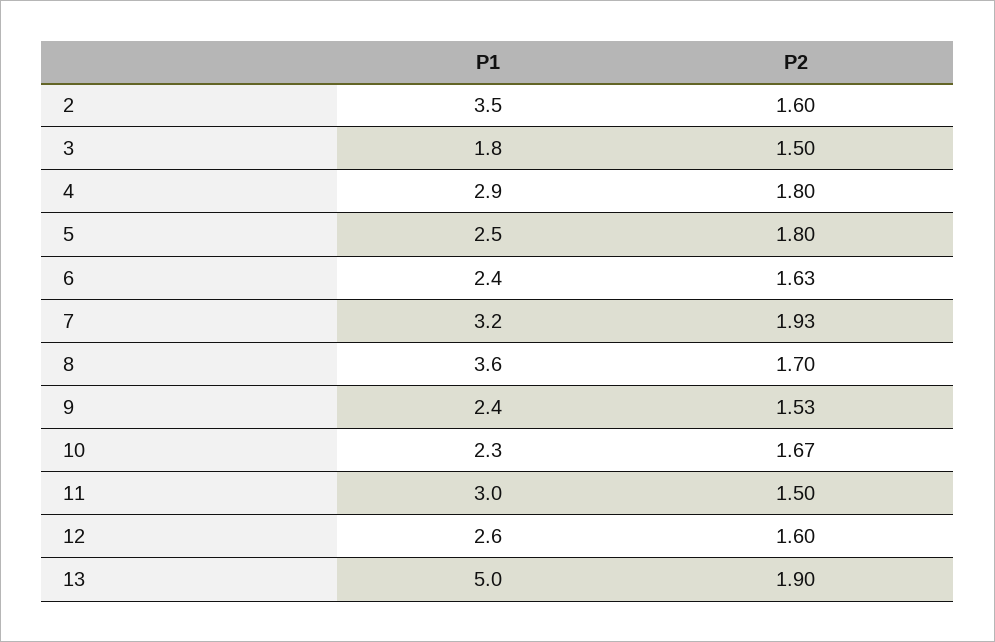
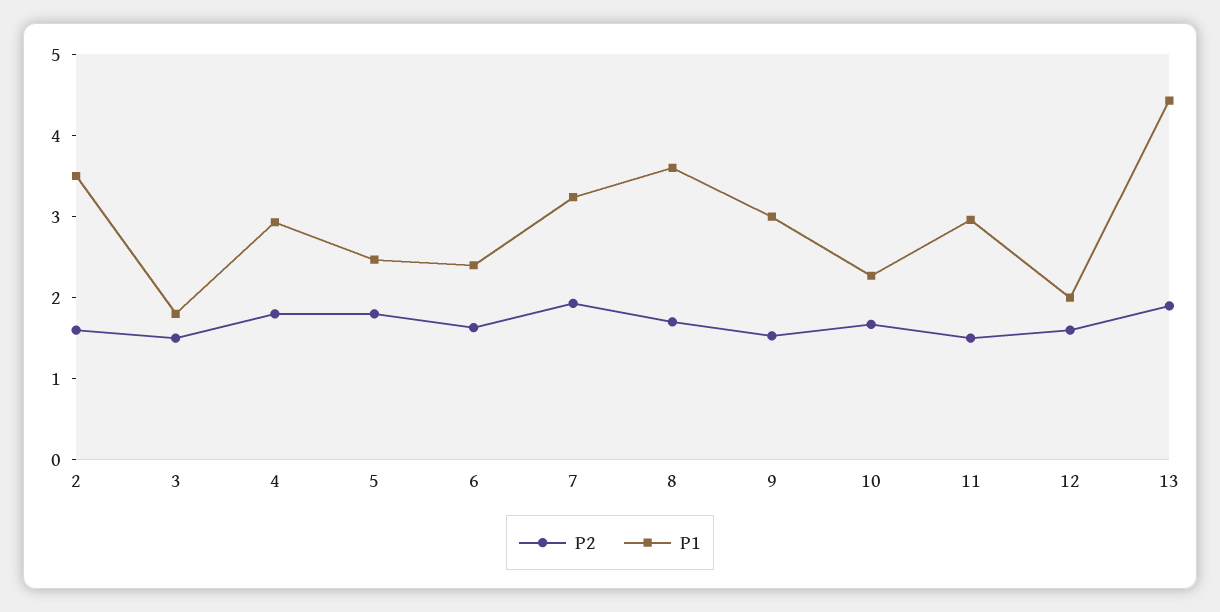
  {
    "P1": {
      "2": 3.5,
      "3": 1.8,
      "4": 2.9,
      "5": 2.5,
      "6": 2.4,
      "7": 3.2,
      "8": 3.6,
-     "9": 2.4,
+     "9": 3,
      "10": 2.3,
      "11": 3,
-     "12": 2.6,
+     "12": 2,
-     "13": 5
+     "13": 4.4
    },
    "P2": {
      "2": 1.6,
      "3": 1.5,
      "4": 1.8,
      "5": 1.8,
      "6": 1.63,
      "7": 1.93,
      "8": 1.7,
      "9": 1.53,
      "10": 1.67,
      "11": 1.5,
      "12": 1.6,
      "13": 1.9
    }
  }

